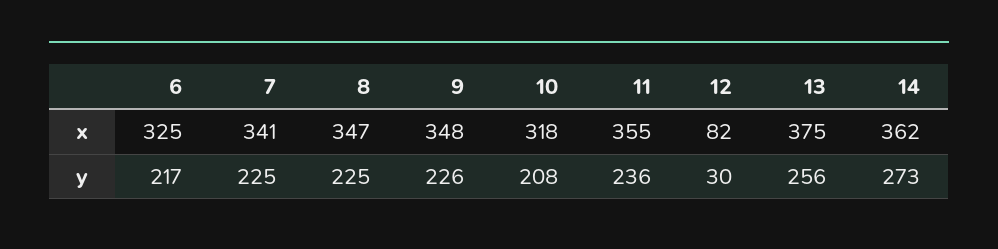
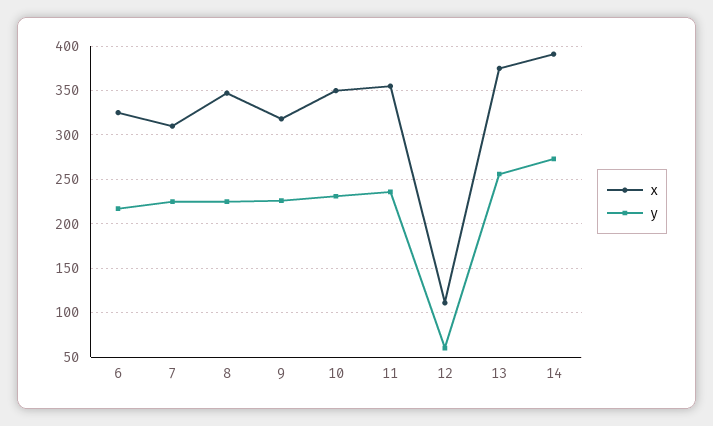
  {
    "x": {
      "6": 325,
-     "7": 341,
+     "7": 310,
      "8": 347,
-     "9": 348,
+     "9": 320,
-     "10": 318,
+     "10": 350,
      "11": 355,
-     "12": 82,
+     "12": 110,
      "13": 375,
-     "14": 362
+     "14": 390
    },
    "y": {
      "6": 217,
      "7": 225,
      "8": 225,
      "9": 226,
-     "10": 208,
+     "10": 230,
      "11": 236,
-     "12": 30,
+     "12": 60,
      "13": 256,
      "14": 273
    }
  }

